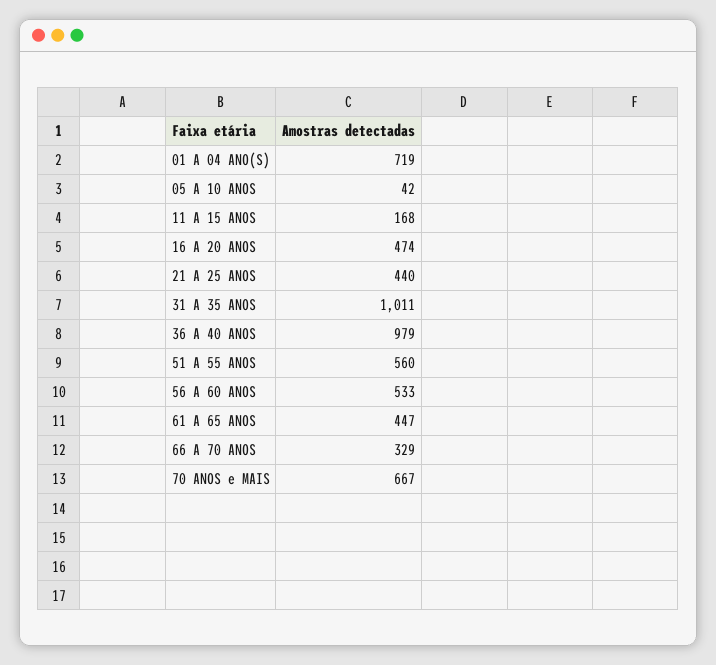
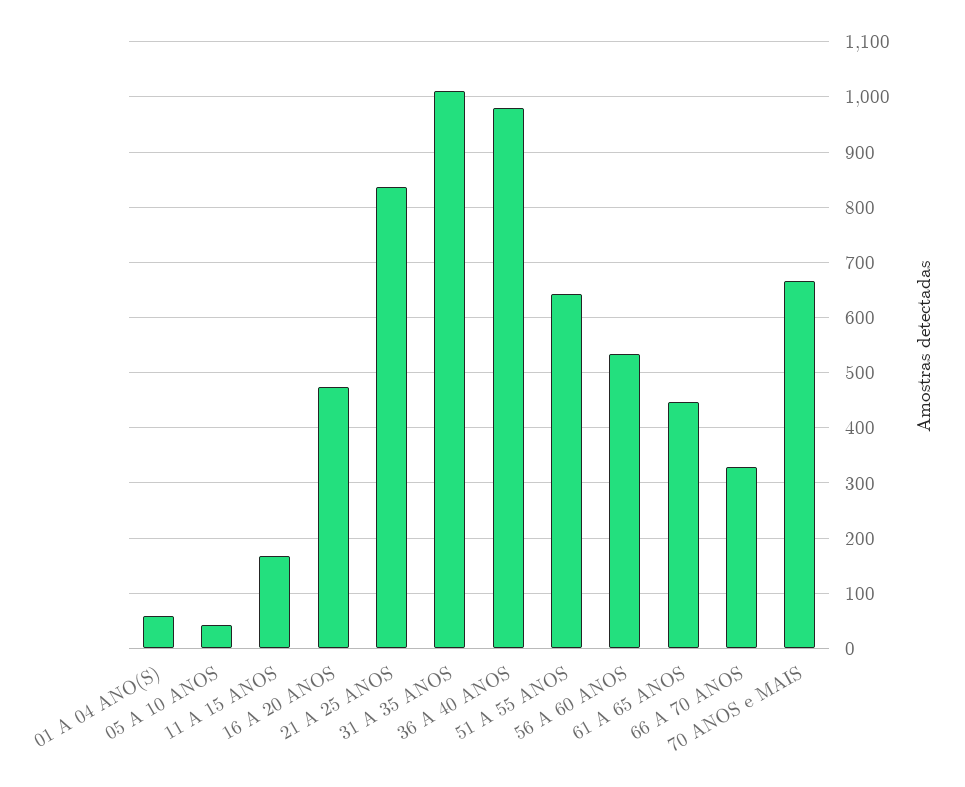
  {
-   "01 A 04 ANO(S)": 719,
+   "01 A 04 ANO(S)": 60,
    "05 A 10 ANOS": 42,
    "11 A 15 ANOS": 168,
    "16 A 20 ANOS": 474,
-   "21 A 25 ANOS": 440,
+   "21 A 25 ANOS": 840,
    "31 A 35 ANOS": 1011,
    "36 A 40 ANOS": 979,
-   "51 A 55 ANOS": 560,
+   "51 A 55 ANOS": 640,
    "56 A 60 ANOS": 533,
    "61 A 65 ANOS": 447,
    "66 A 70 ANOS": 329,
    "70 ANOS e MAIS": 667
  }

